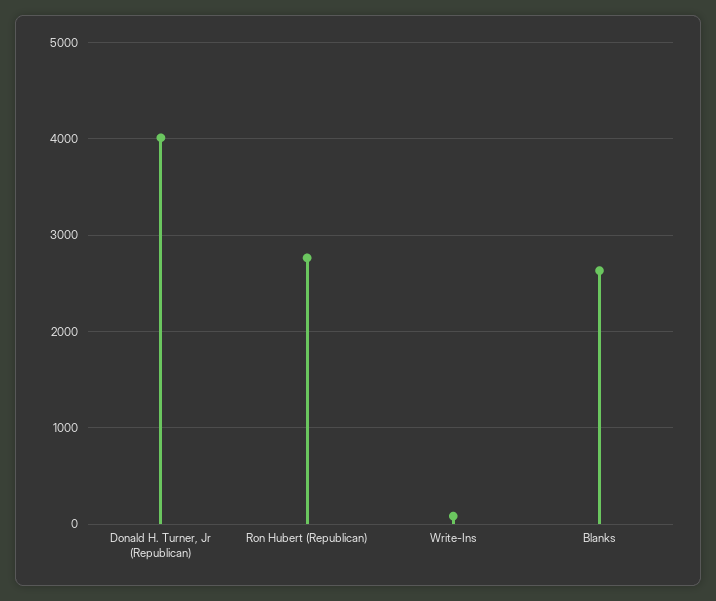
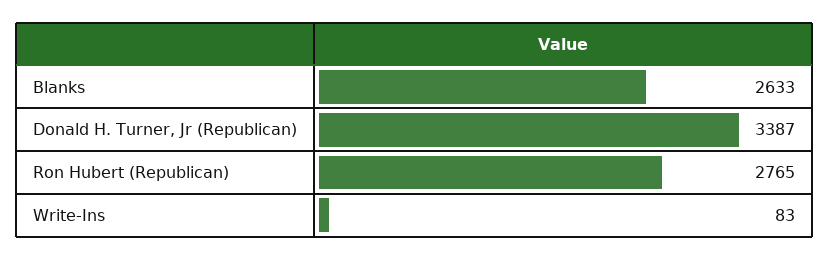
  {
-   "Donald H. Turner, Jr (Republican)": 4000,
+   "Donald H. Turner, Jr (Republican)": 3387,
    "Ron Hubert (Republican)": 2765,
    "Write-Ins": 83,
    "Blanks": 2633
  }

